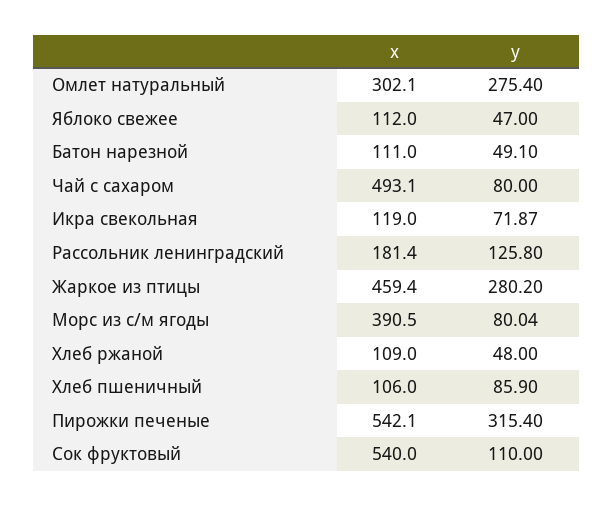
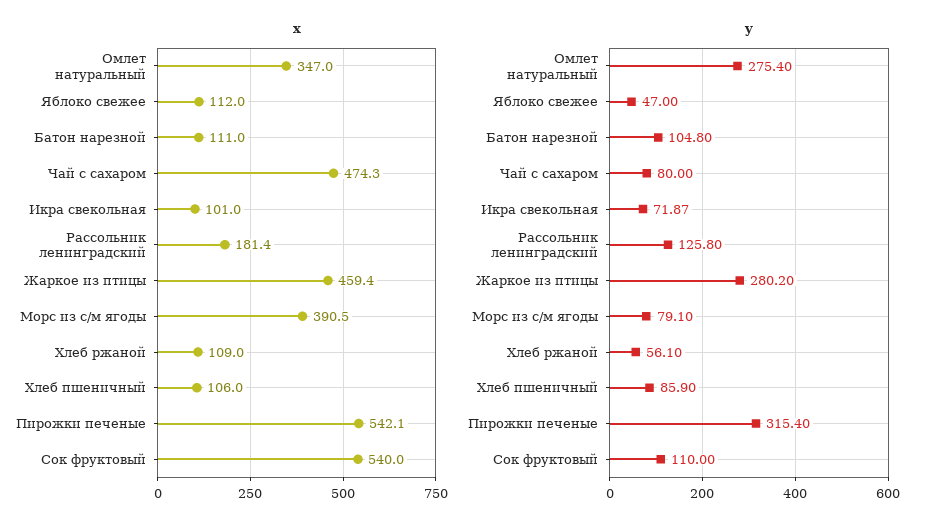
  {
    "x": {
-     "Омлет натуральный": 302.1,
+     "Омлет натуральный": 347,
      "Яблоко свежее": 112,
      "Батон нарезной": 111,
-     "Чай с сахаром": 493.1,
+     "Чай с сахаром": 474.3,
-     "Икра свекольная": 119,
+     "Икра свекольная": 101,
      "Рассольник ленинградский": 181.4,
      "Жаркое из птицы": 459.4,
      "Морс из с/м ягоды": 390.5,
      "Хлеб ржаной": 109,
      "Хлеб пшеничный": 106,
      "Пирожки печеные": 542.1,
      "Сок фруктовый": 540
    },
    "y": {
      "Омлет натуральный": 275.4,
      "Яблоко свежее": 47,
-     "Батон нарезной": 49.1,
+     "Батон нарезной": 104.8,
      "Чай с сахаром": 80,
      "Икра свекольная": 71.87,
      "Рассольник ленинградский": 125.8,
      "Жаркое из птицы": 280.2,
-     "Морс из с/м ягоды": 80.04,
+     "Морс из с/м ягоды": 79.1,
-     "Хлеб ржаной": 48,
+     "Хлеб ржаной": 56.1,
      "Хлеб пшеничный": 85.9,
      "Пирожки печеные": 315.4,
      "Сок фруктовый": 110
    }
  }

